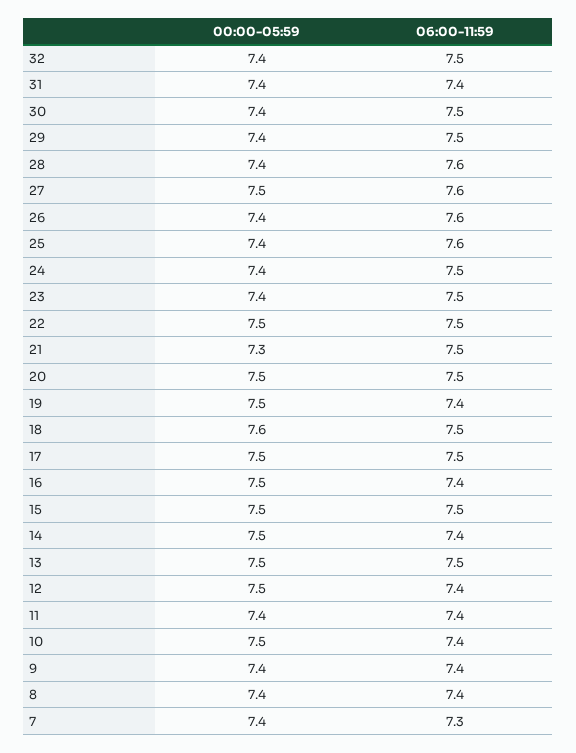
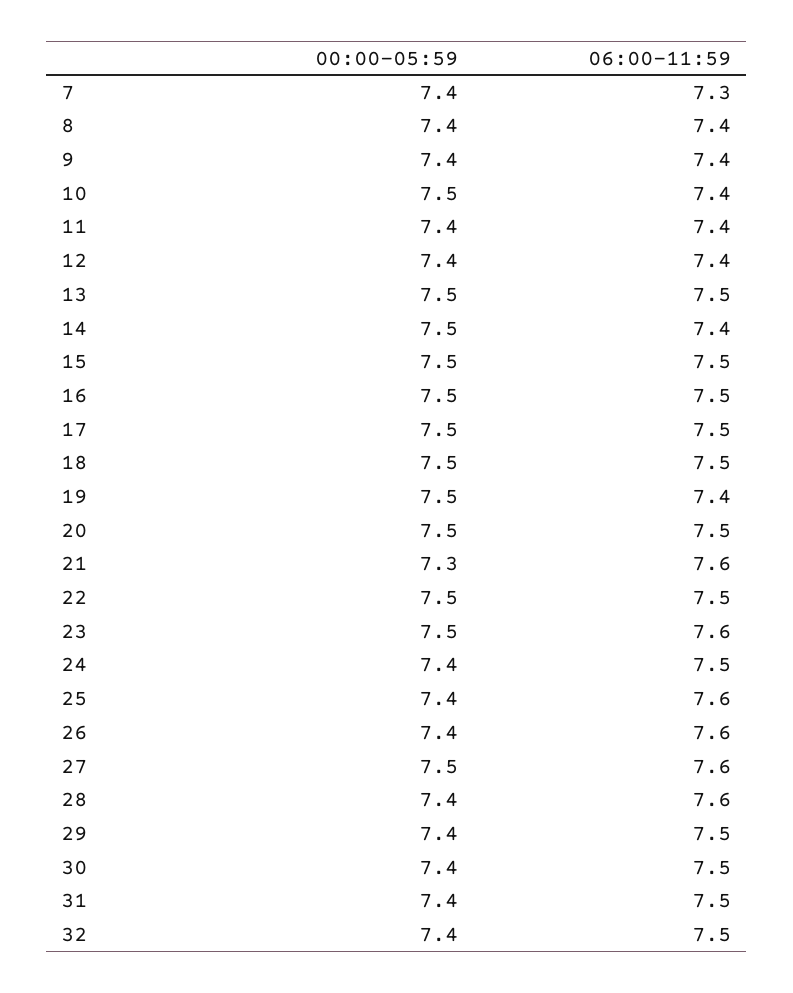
  {
    "00:00-05:59": {
      "32": 7.4,
      "31": 7.4,
      "30": 7.4,
      "29": 7.4,
      "28": 7.4,
      "27": 7.5,
      "26": 7.4,
      "25": 7.4,
      "24": 7.4,
-     "23": 7.4,
+     "23": 7.5,
      "22": 7.5,
      "21": 7.3,
      "20": 7.5,
      "19": 7.5,
-     "18": 7.6,
+     "18": 7.5,
      "17": 7.5,
      "16": 7.5,
      "15": 7.5,
      "14": 7.5,
      "13": 7.5,
-     "12": 7.5,
+     "12": 7.4,
      "11": 7.4,
      "10": 7.5,
      "9": 7.4,
      "8": 7.4,
      "7": 7.4
    },
    "06:00-11:59": {
      "32": 7.5,
-     "31": 7.4,
+     "31": 7.5,
      "30": 7.5,
      "29": 7.5,
      "28": 7.6,
      "27": 7.6,
      "26": 7.6,
      "25": 7.6,
      "24": 7.5,
-     "23": 7.5,
+     "23": 7.6,
      "22": 7.5,
-     "21": 7.5,
+     "21": 7.6,
      "20": 7.5,
      "19": 7.4,
      "18": 7.5,
      "17": 7.5,
-     "16": 7.4,
+     "16": 7.5,
      "15": 7.5,
      "14": 7.4,
      "13": 7.5,
      "12": 7.4,
      "11": 7.4,
      "10": 7.4,
      "9": 7.4,
      "8": 7.4,
      "7": 7.3
    }
  }

